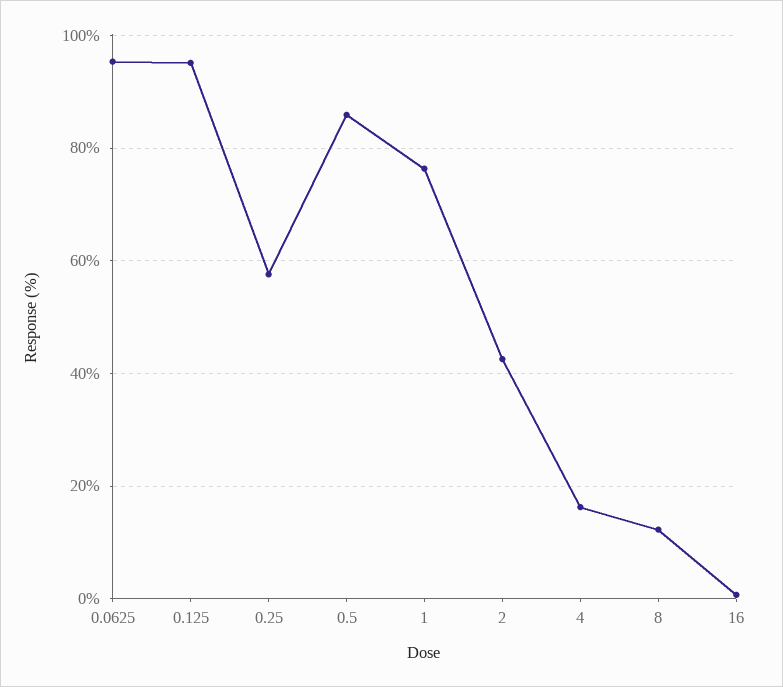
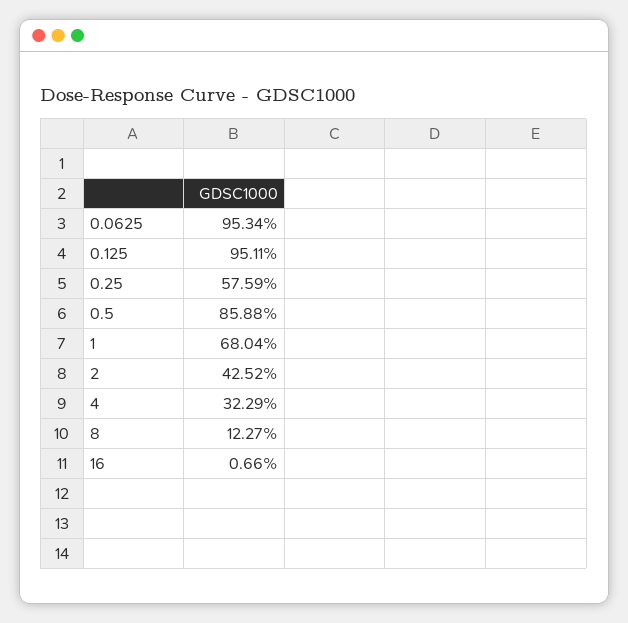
  {
    "0.0625": 95.34,
    "0.125": 95.11,
    "0.25": 57.59,
    "0.5": 85.88,
-   "1": 76,
+   "1": 68.04,
    "2": 42.52,
-   "4": 16,
+   "4": 32.29,
    "8": 12.27,
    "16": 0.66
  }

